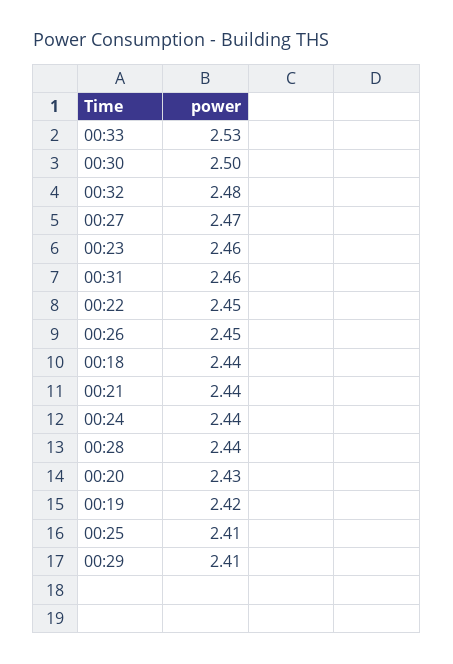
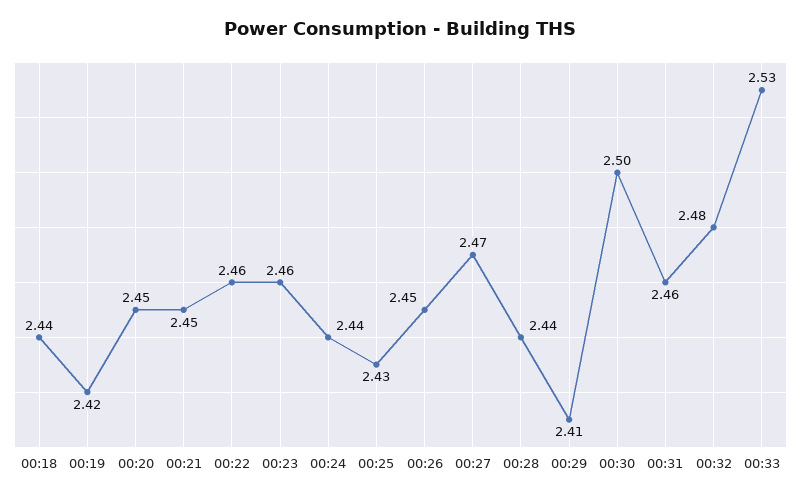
  {
    "00:33": 2.53,
    "00:30": 2.5,
    "00:32": 2.48,
    "00:27": 2.47,
    "00:23": 2.46,
    "00:31": 2.46,
-   "00:22": 2.45,
+   "00:22": 2.46,
    "00:26": 2.45,
    "00:18": 2.44,
-   "00:21": 2.44,
+   "00:21": 2.45,
    "00:24": 2.44,
    "00:28": 2.44,
-   "00:20": 2.43,
+   "00:20": 2.45,
    "00:19": 2.42,
-   "00:25": 2.41,
+   "00:25": 2.43,
    "00:29": 2.41
  }

